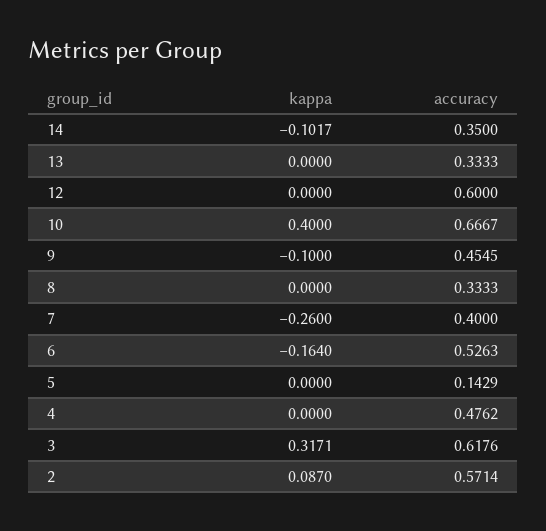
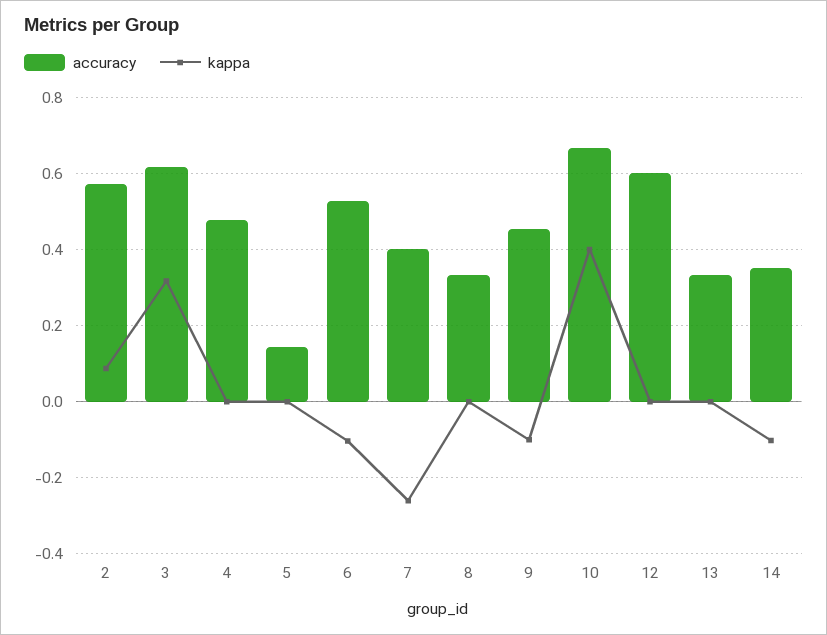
  {
    "kappa": {
      "14": -0.1017,
      "13": 0,
      "12": 0,
      "10": 0.4,
      "9": -0.1,
      "8": 0,
      "7": -0.26,
-     "6": -0.164,
+     "6": -0.1,
      "5": 0,
      "4": 0,
      "3": 0.3171,
      "2": 0.087
    },
    "accuracy": {
      "14": 0.35,
      "13": 0.3333,
      "12": 0.6,
      "10": 0.6667,
      "9": 0.4545,
      "8": 0.3333,
      "7": 0.4,
      "6": 0.5263,
      "5": 0.1429,
      "4": 0.4762,
      "3": 0.6176,
      "2": 0.5714
    }
  }

